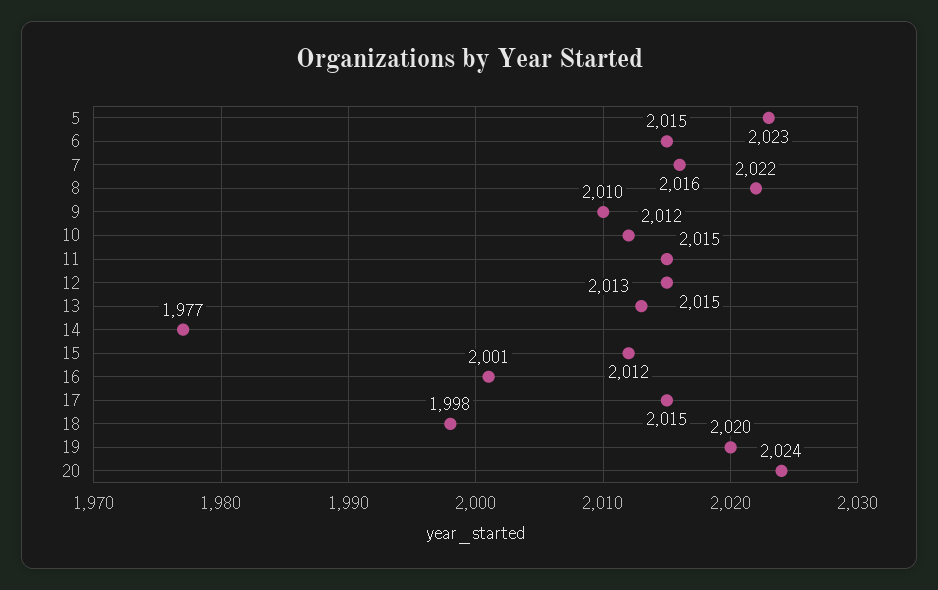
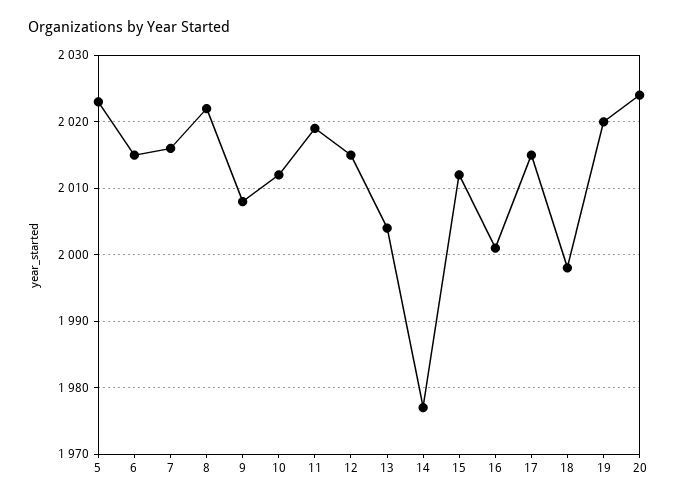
  {
    "5": 2023,
    "6": 2015,
    "7": 2016,
    "8": 2022,
-   "9": 2010,
+   "9": 2008,
    "10": 2012,
-   "11": 2015,
+   "11": 2019,
    "12": 2015,
-   "13": 2013,
+   "13": 2004,
    "14": 1977,
    "15": 2012,
    "16": 2001,
    "17": 2015,
    "18": 1998,
    "19": 2020,
    "20": 2024
  }

